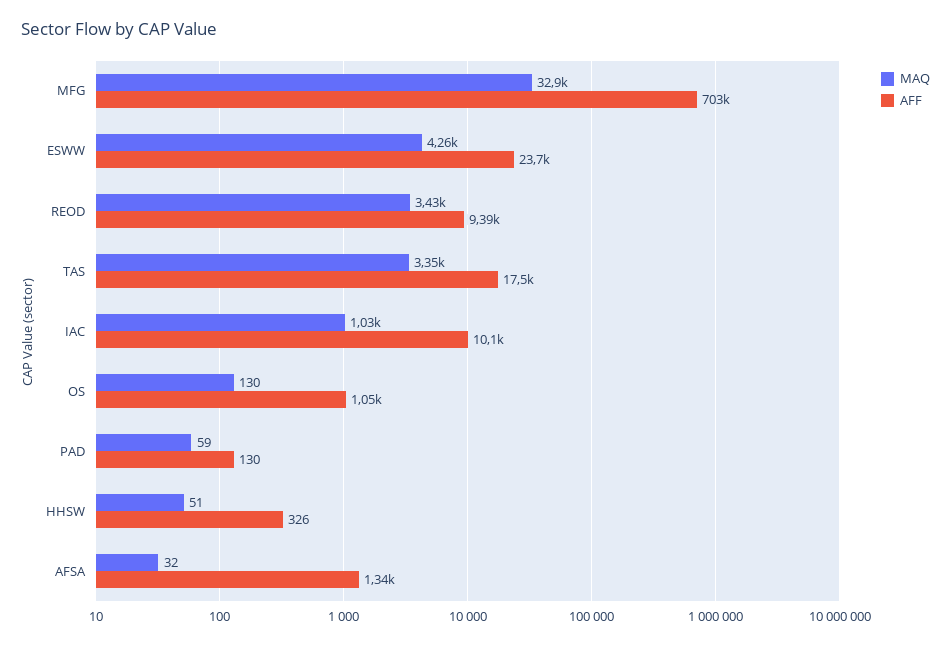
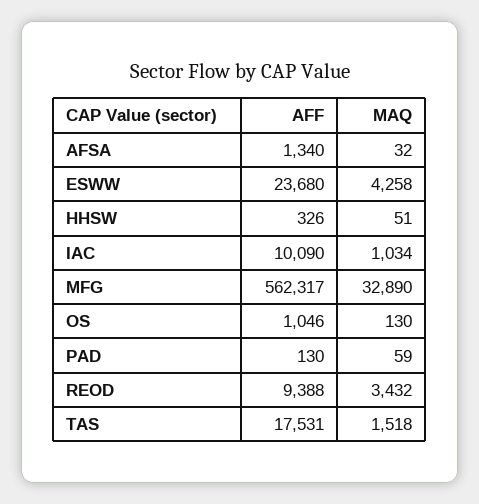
  {
    "MAQ": {
      "MFG": 32890,
      "ESWW": 4258,
      "REOD": 3432,
-     "TAS": 3350,
+     "TAS": 1518,
      "IAC": 1034,
      "OS": 130,
      "PAD": 59,
      "HHSW": 51,
      "AFSA": 32
    },
    "AFF": {
-     "MFG": 703000,
+     "MFG": 562317,
      "ESWW": 23680,
      "REOD": 9388,
      "TAS": 17531,
      "IAC": 10090,
      "OS": 1046,
      "PAD": 130,
      "HHSW": 326,
      "AFSA": 1340
    }
  }

